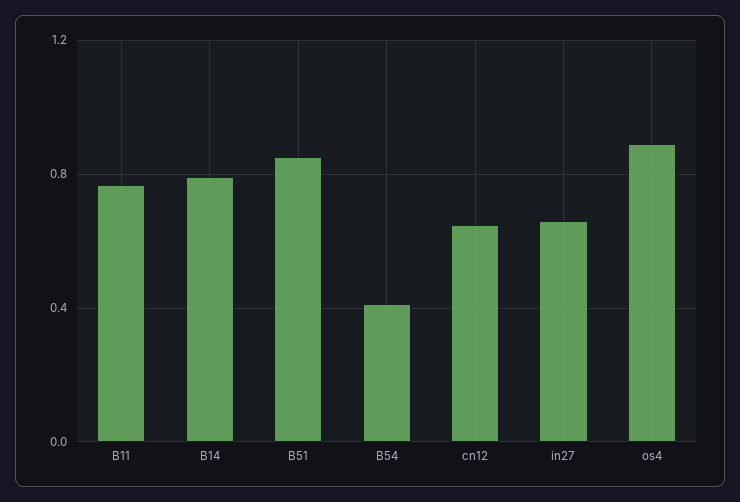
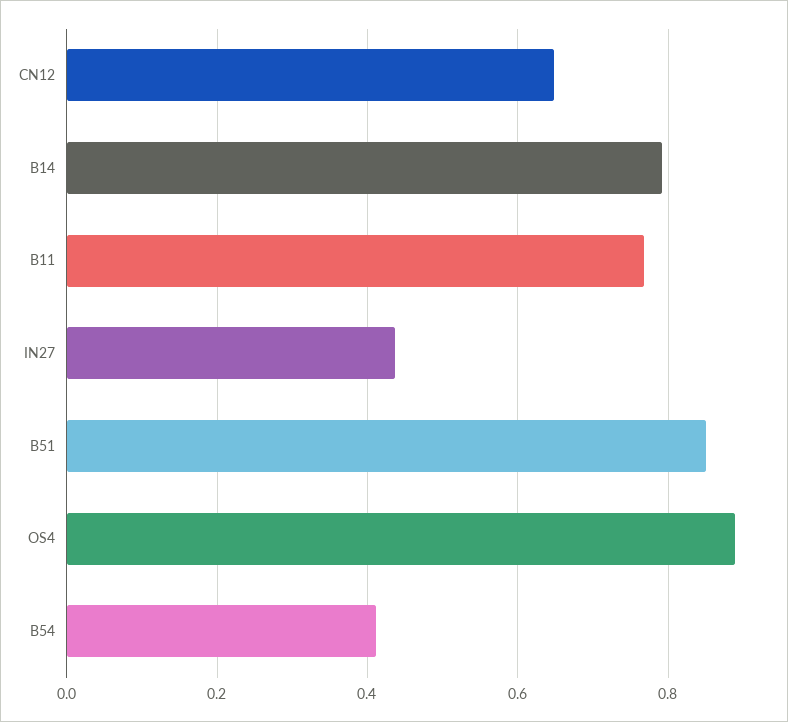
  {
    "B11": 0.76,
    "B14": 0.8,
    "B51": 0.86,
    "B54": 0.42,
    "cn12": 0.64,
-   "in27": 0.65,
+   "in27": 0.44,
    "os4": 0.88
  }

